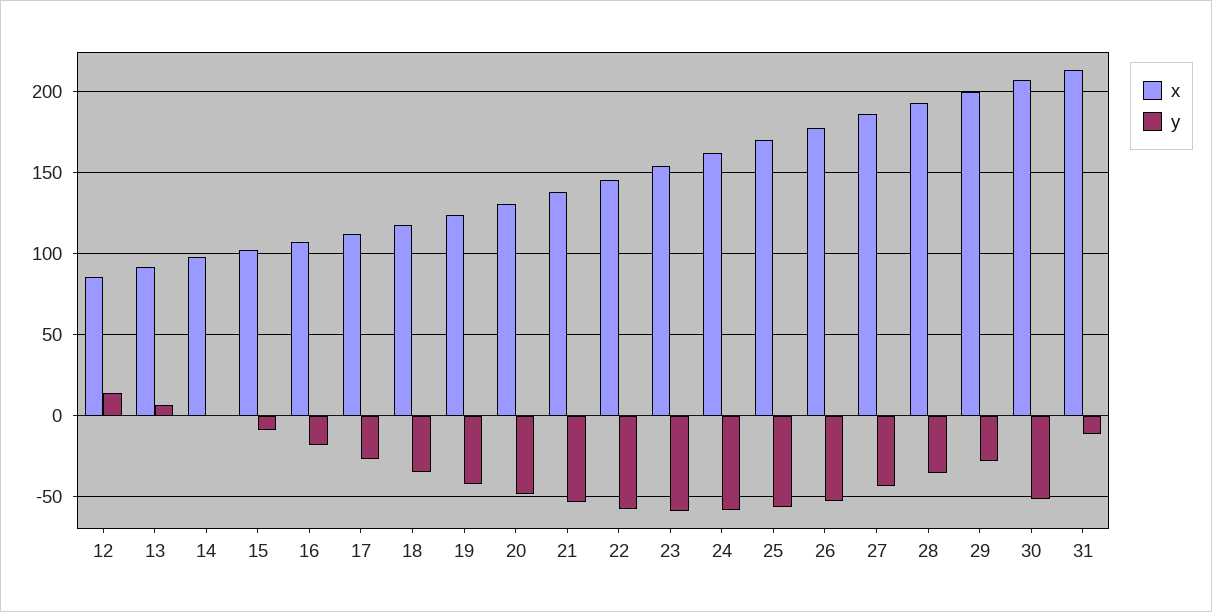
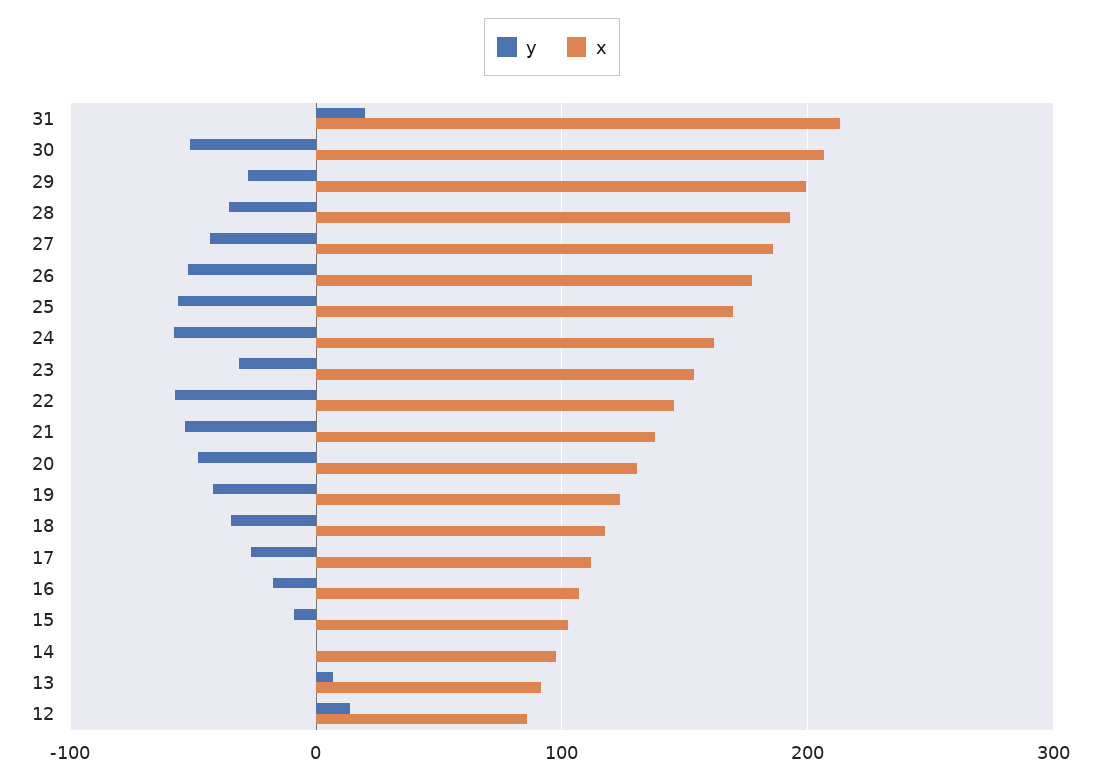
  {
    "x": {
      "12": 85,
      "13": 90,
      "14": 100,
      "15": 100,
      "16": 105,
      "17": 110,
      "18": 115,
      "19": 125,
      "20": 130,
      "21": 140,
      "22": 145,
      "23": 155,
      "24": 160,
      "25": 170,
      "26": 175,
      "27": 185,
      "28": 195,
      "29": 200,
      "30": 205,
      "31": 215
    },
    "y": {
      "12": 15,
      "13": 5,
      "14": 0,
      "15": -10,
      "16": -20,
      "17": -25,
      "18": -35,
      "19": -40,
      "20": -50,
      "21": -55,
      "22": -55,
-     "23": -60,
+     "23": -30,
      "24": -60,
      "25": -55,
      "26": -50,
      "27": -45,
      "28": -35,
      "29": -30,
      "30": -50,
-     "31": -10
+     "31": 20
    }
  }

